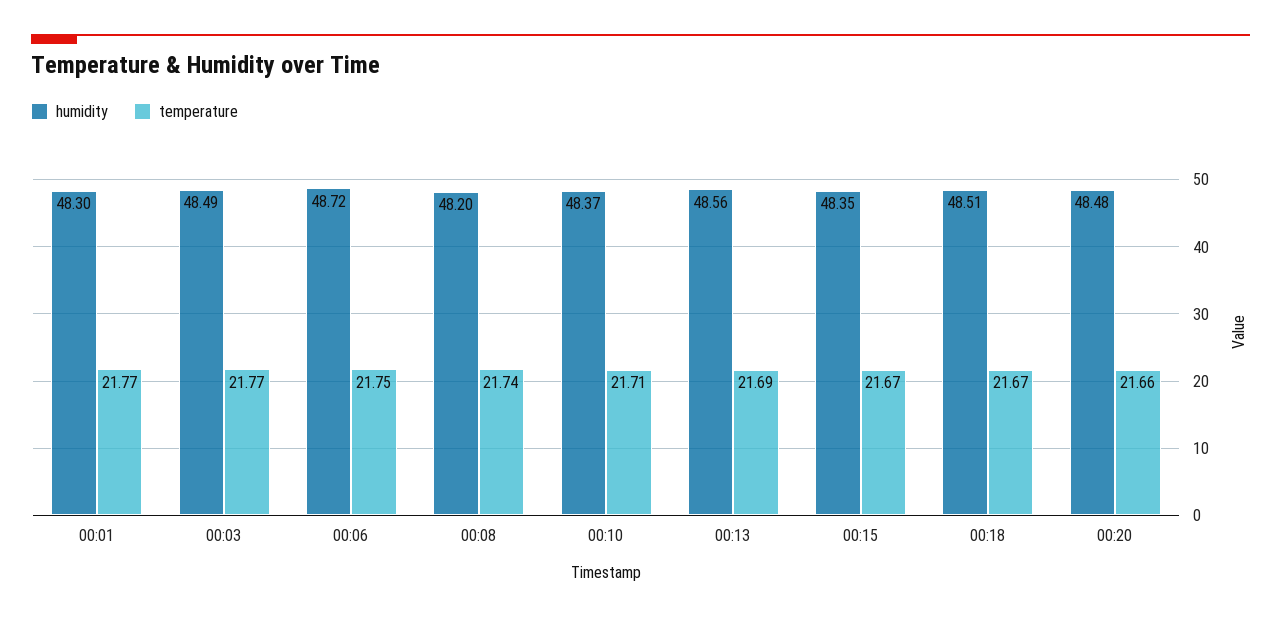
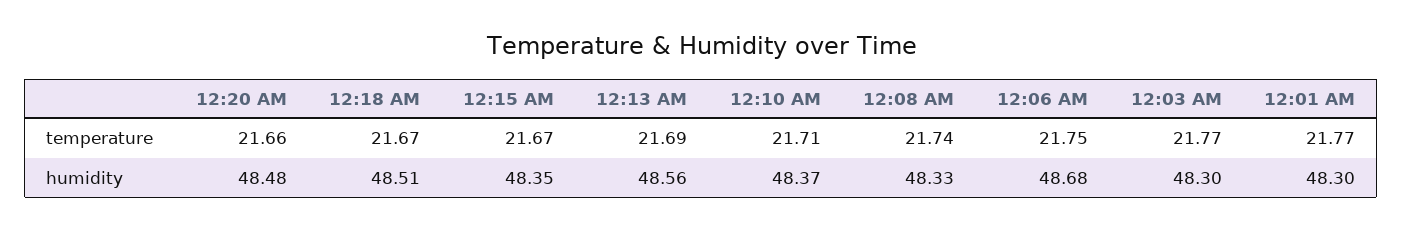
  {
    "humidity": {
      "00:01": 48.3,
-     "00:03": 48.49,
+     "00:03": 48.3,
-     "00:06": 48.72,
+     "00:06": 48.68,
-     "00:08": 48.2,
+     "00:08": 48.33,
      "00:10": 48.37,
      "00:13": 48.56,
      "00:15": 48.35,
      "00:18": 48.51,
      "00:20": 48.48
    },
    "temperature": {
      "00:01": 21.77,
      "00:03": 21.77,
      "00:06": 21.75,
      "00:08": 21.74,
      "00:10": 21.71,
      "00:13": 21.69,
      "00:15": 21.67,
      "00:18": 21.67,
      "00:20": 21.66
    }
  }

